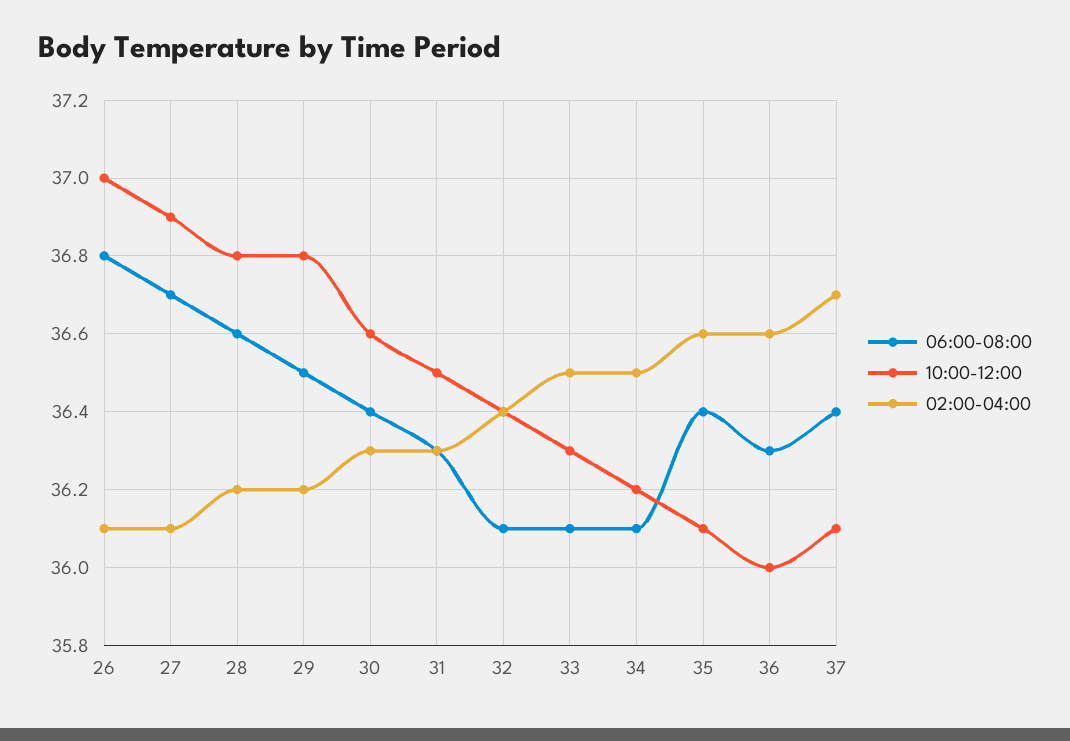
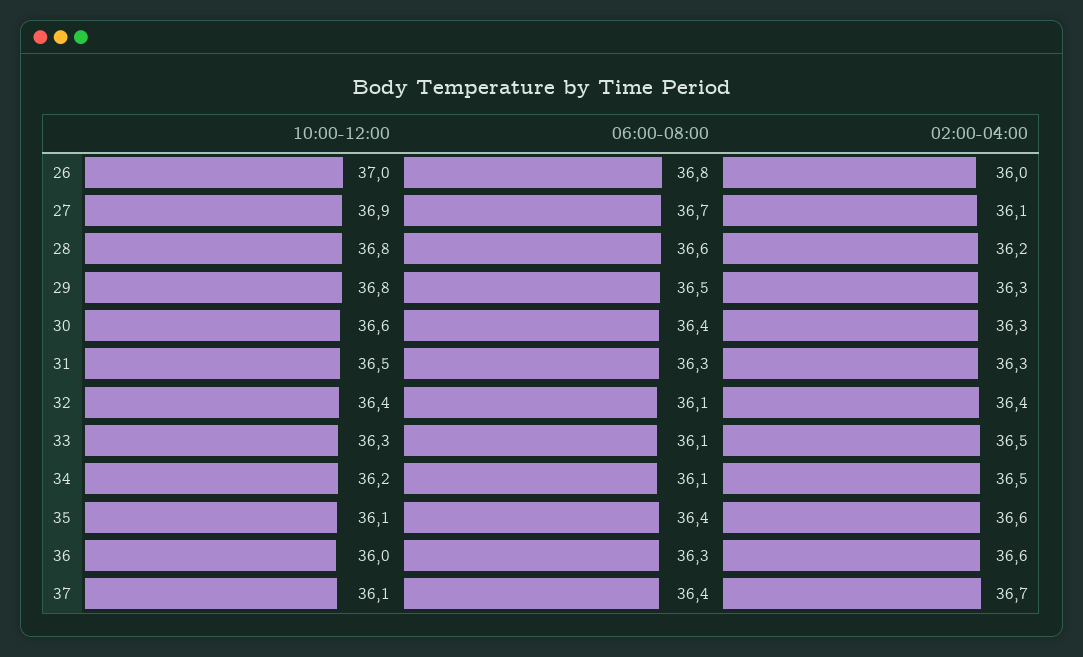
  {
    "06:00-08:00": {
      "26": 36.8,
      "27": 36.7,
      "28": 36.6,
      "29": 36.5,
      "30": 36.4,
      "31": 36.3,
      "32": 36.1,
      "33": 36.1,
      "34": 36.1,
      "35": 36.4,
      "36": 36.3,
      "37": 36.4
    },
    "10:00-12:00": {
      "26": 37,
      "27": 36.9,
      "28": 36.8,
      "29": 36.8,
      "30": 36.6,
      "31": 36.5,
      "32": 36.4,
      "33": 36.3,
      "34": 36.2,
      "35": 36.1,
      "36": 36,
      "37": 36.1
    },
    "02:00-04:00": {
-     "26": 36.1,
+     "26": 36,
      "27": 36.1,
      "28": 36.2,
-     "29": 36.2,
+     "29": 36.3,
      "30": 36.3,
      "31": 36.3,
      "32": 36.4,
      "33": 36.5,
      "34": 36.5,
      "35": 36.6,
      "36": 36.6,
      "37": 36.7
    }
  }

